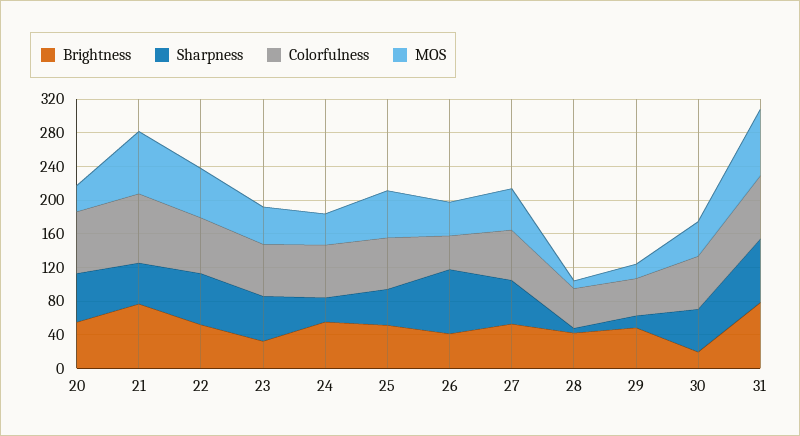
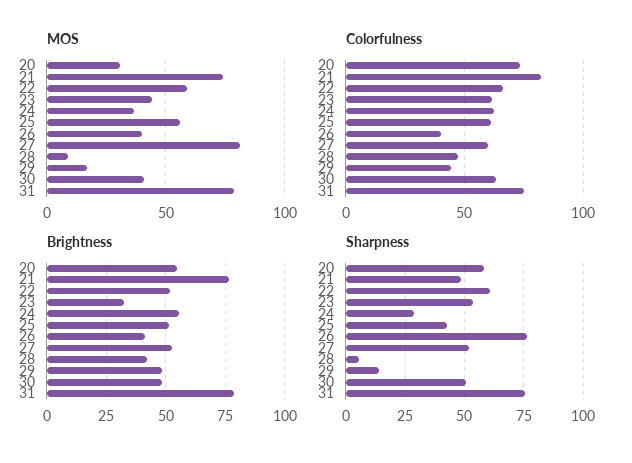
  {
    "Brightness": {
      "20": 55,
      "21": 75,
      "22": 50,
      "23": 30,
      "24": 55,
      "25": 50,
      "26": 40,
      "27": 55,
      "28": 40,
      "29": 50,
-     "30": 20,
+     "30": 50,
      "31": 80
    },
    "Sharpness": {
      "20": 60,
      "21": 50,
      "22": 60,
      "23": 55,
      "24": 30,
      "25": 45,
      "26": 75,
      "27": 50,
      "28": 5,
      "29": 15,
      "30": 50,
      "31": 75
    },
    "Colorfulness": {
      "20": 75,
      "21": 80,
      "22": 65,
      "23": 60,
      "24": 65,
      "25": 60,
      "26": 40,
      "27": 60,
      "28": 45,
      "29": 45,
      "30": 65,
      "31": 75
    },
    "MOS": {
      "20": 30,
      "21": 75,
      "22": 60,
      "23": 45,
      "24": 35,
      "25": 55,
      "26": 40,
-     "27": 50,
+     "27": 80,
      "28": 10,
      "29": 15,
      "30": 40,
      "31": 80
    }
  }

